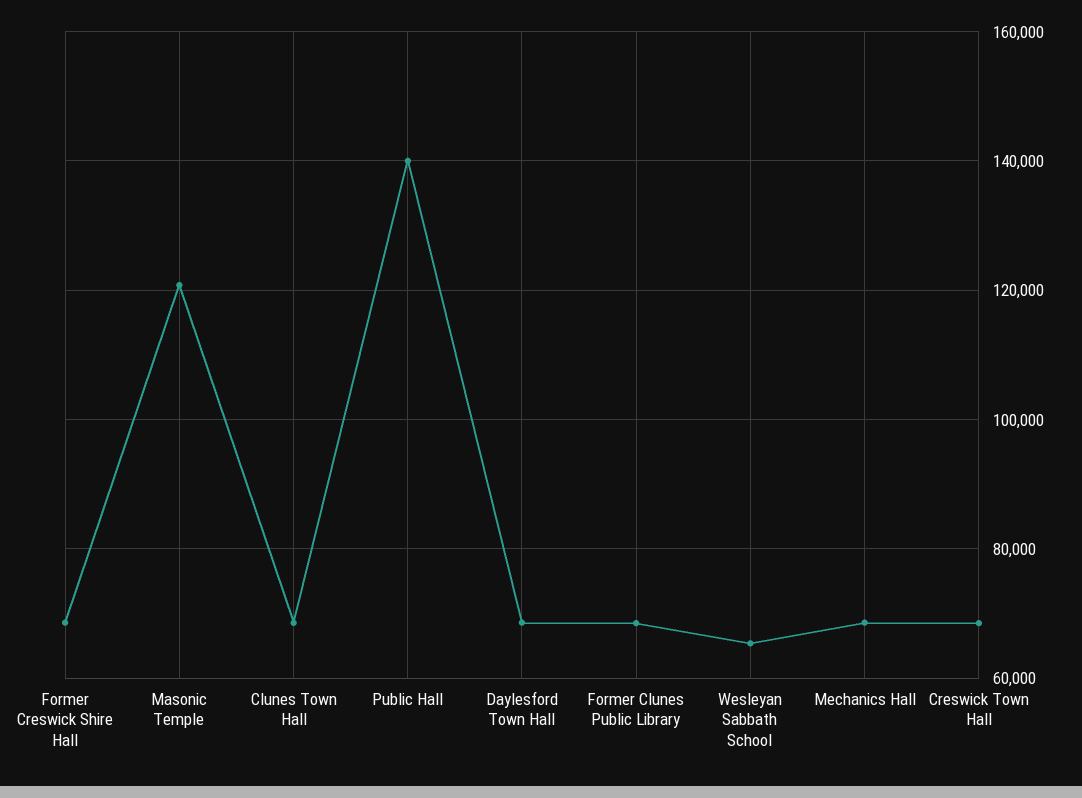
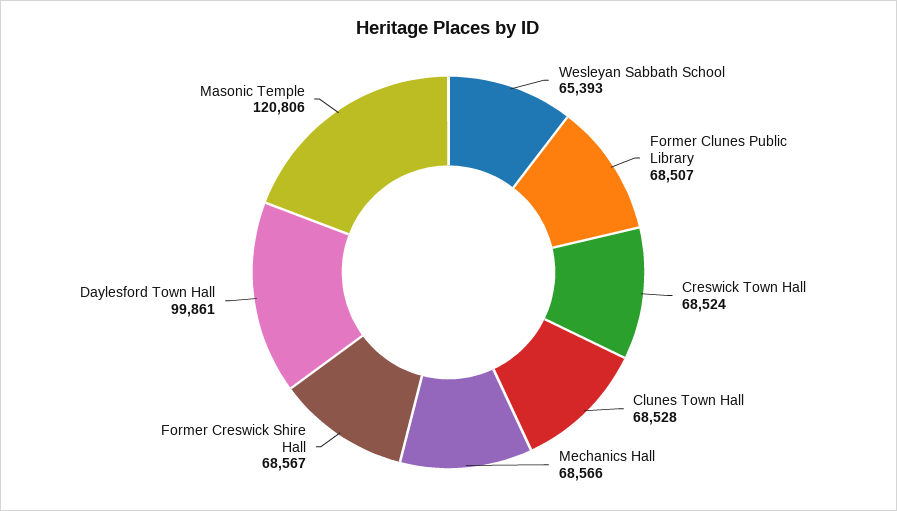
  {
    "Former Creswick Shire Hall": 68567,
    "Masonic Temple": 120806,
    "Clunes Town Hall": 68528,
-   "Public Hall": 140000,
-   "Daylesford Town Hall": 68000,
+   "Daylesford Town Hall": 99861,
    "Former Clunes Public Library": 68507,
    "Wesleyan Sabbath School": 65393,
    "Mechanics Hall": 68566,
    "Creswick Town Hall": 68524
  }

